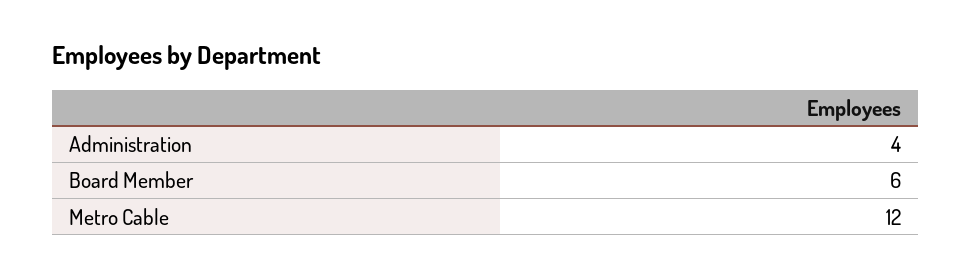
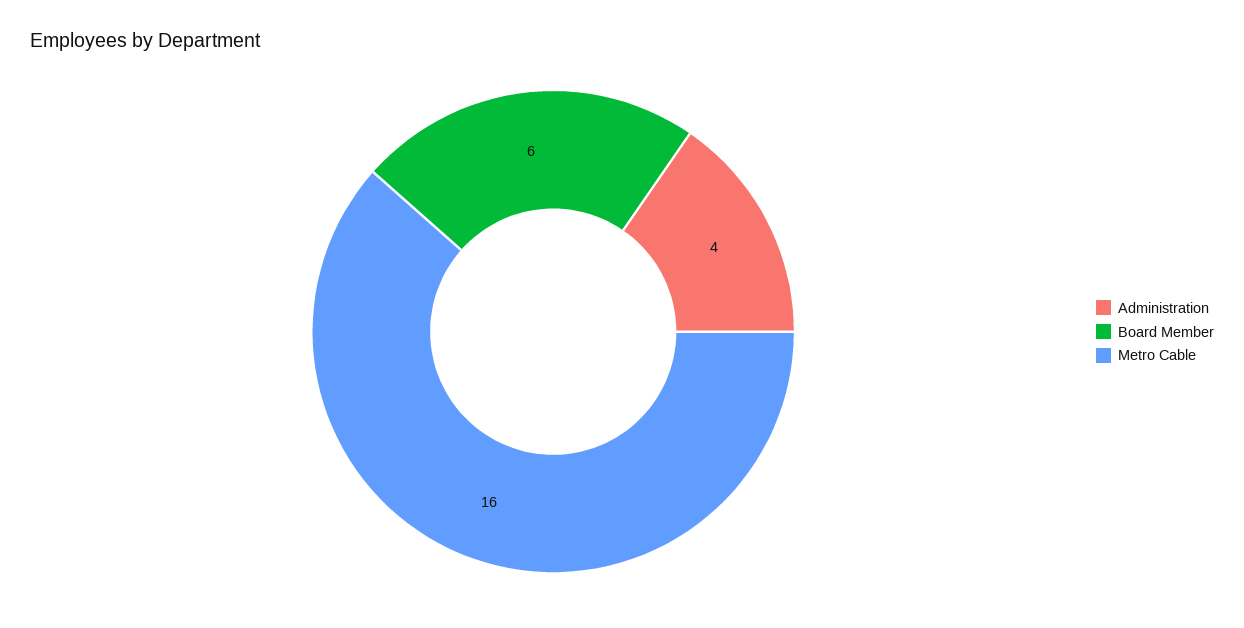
  {
    "Administration": 4,
    "Board Member": 6,
-   "Metro Cable": 12
+   "Metro Cable": 16
  }

